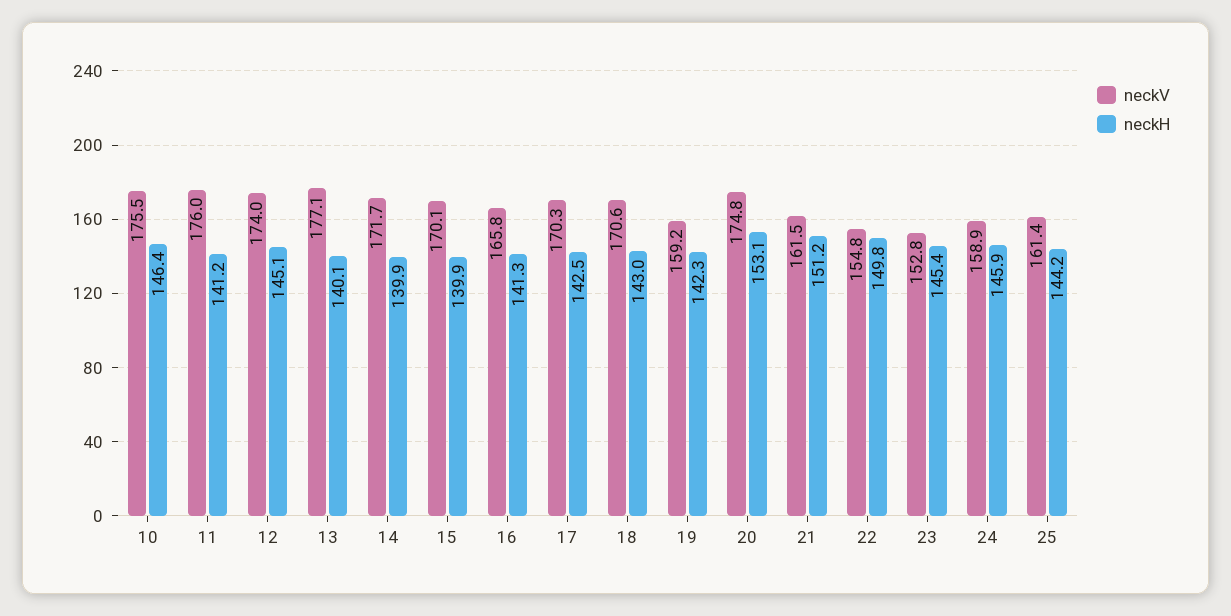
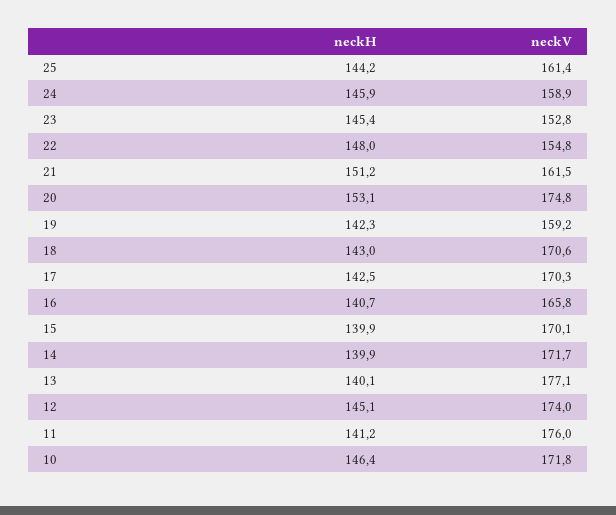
  {
    "neckV": {
-     "10": 175.5,
+     "10": 171.8,
      "11": 176,
      "12": 174,
      "13": 177.1,
      "14": 171.7,
      "15": 170.1,
      "16": 165.8,
      "17": 170.3,
      "18": 170.6,
      "19": 159.2,
      "20": 174.8,
      "21": 161.5,
      "22": 154.8,
      "23": 152.8,
      "24": 158.9,
      "25": 161.4
    },
    "neckH": {
      "10": 146.4,
      "11": 141.2,
      "12": 145.1,
      "13": 140.1,
      "14": 139.9,
      "15": 139.9,
-     "16": 141.3,
+     "16": 140.7,
      "17": 142.5,
      "18": 143,
      "19": 142.3,
      "20": 153.1,
      "21": 151.2,
-     "22": 149.8,
+     "22": 148,
      "23": 145.4,
      "24": 145.9,
      "25": 144.2
    }
  }

